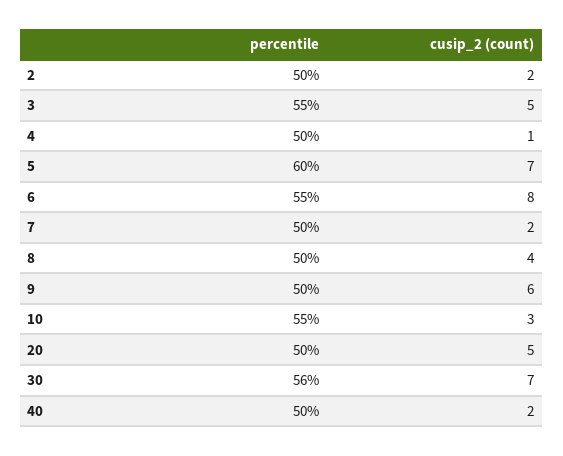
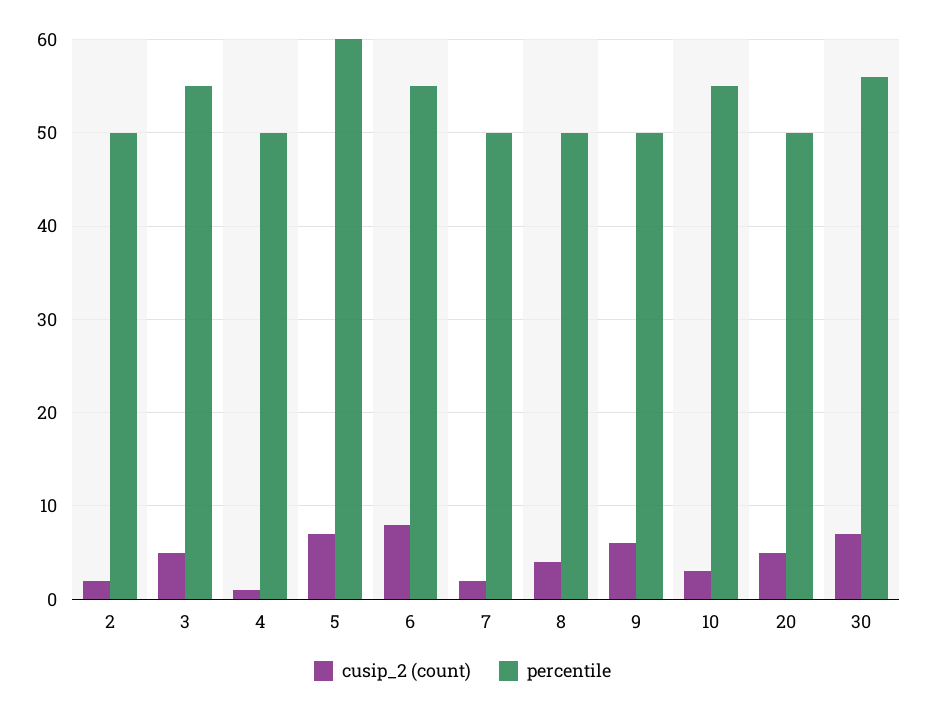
  {
    "percentile": {
      "2": 50,
      "3": 55,
      "4": 50,
      "5": 60,
      "6": 55,
      "7": 50,
      "8": 50,
      "9": 50,
      "10": 55,
      "20": 50,
-     "30": 56,
+     "30": 56
-     "40": 50
    },
    "cusip_2 (count)": {
      "2": 2,
      "3": 5,
      "4": 1,
      "5": 7,
      "6": 8,
      "7": 2,
      "8": 4,
      "9": 6,
      "10": 3,
      "20": 5,
-     "30": 7,
+     "30": 7
-     "40": 2
    }
  }

